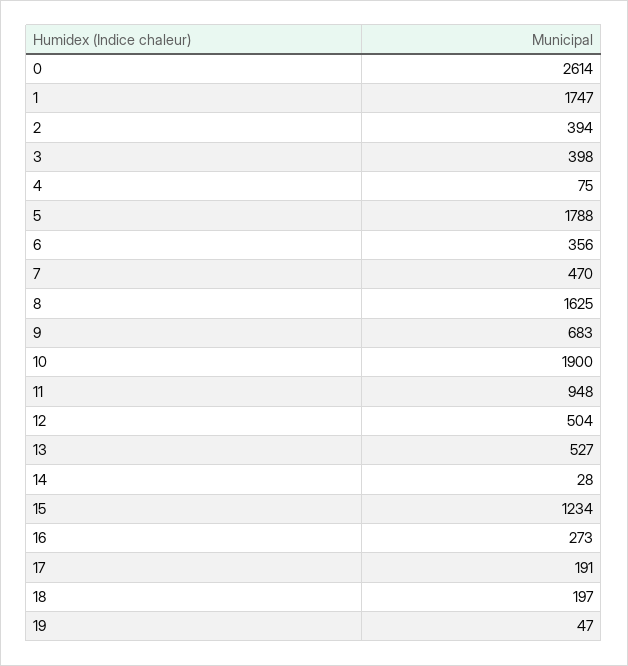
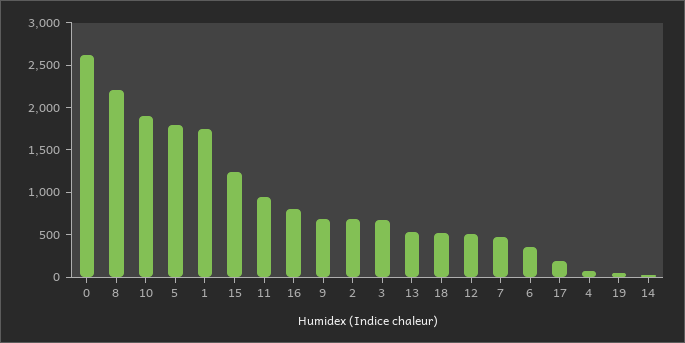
  {
    "0": 2614,
    "1": 1747,
-   "2": 394,
+   "2": 700,
-   "3": 398,
+   "3": 700,
    "4": 75,
    "5": 1788,
    "6": 356,
    "7": 470,
-   "8": 1625,
+   "8": 2200,
    "9": 683,
    "10": 1900,
    "11": 948,
    "12": 504,
    "13": 527,
    "14": 28,
    "15": 1234,
-   "16": 273,
+   "16": 800,
    "17": 191,
-   "18": 197,
+   "18": 500,
    "19": 47
  }

